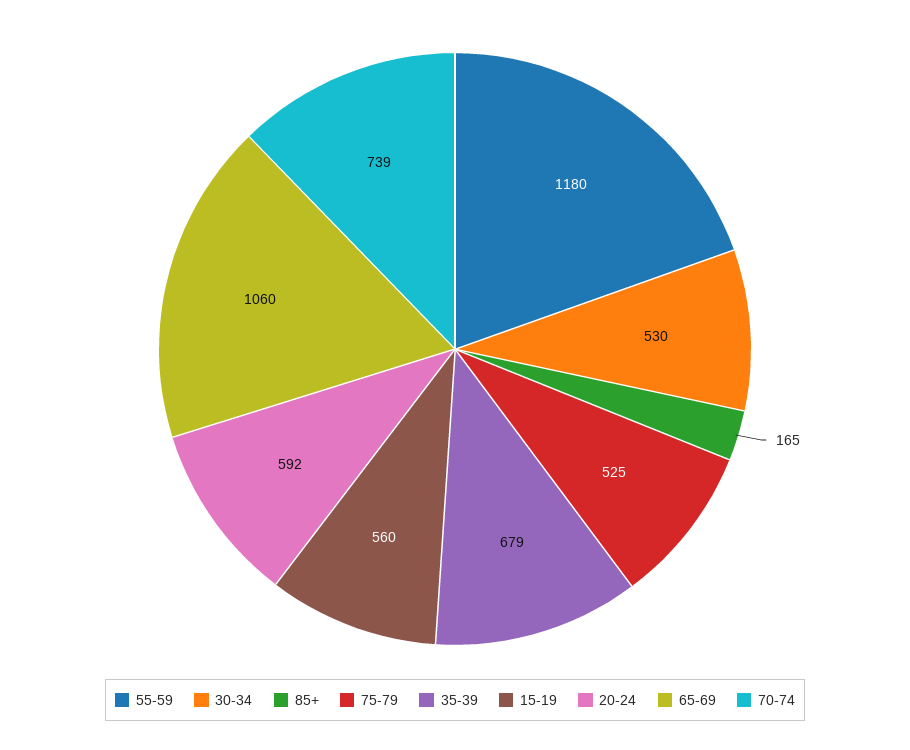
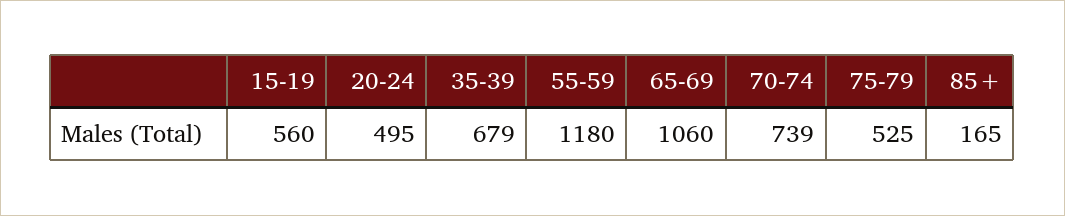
  {
    "55-59": 1180,
-   "30-34": 530,
    "85+": 165,
    "75-79": 525,
    "35-39": 679,
    "15-19": 560,
-   "20-24": 592,
+   "20-24": 495,
    "65-69": 1060,
    "70-74": 739
  }

